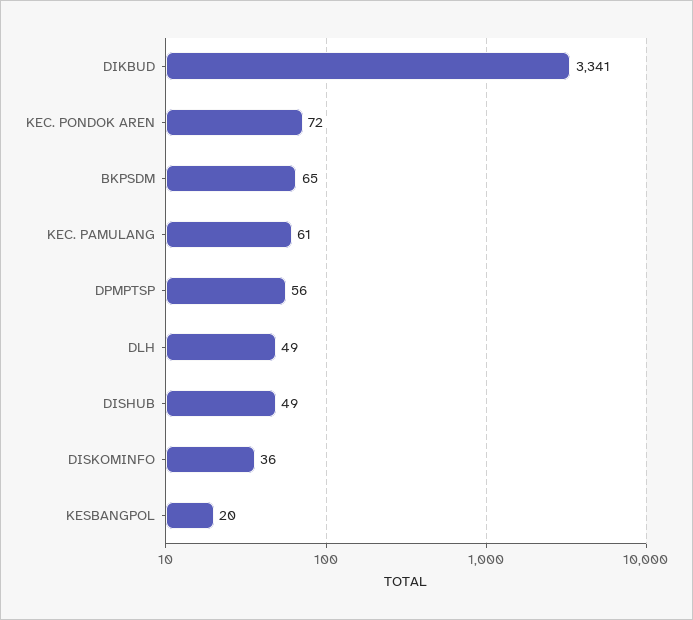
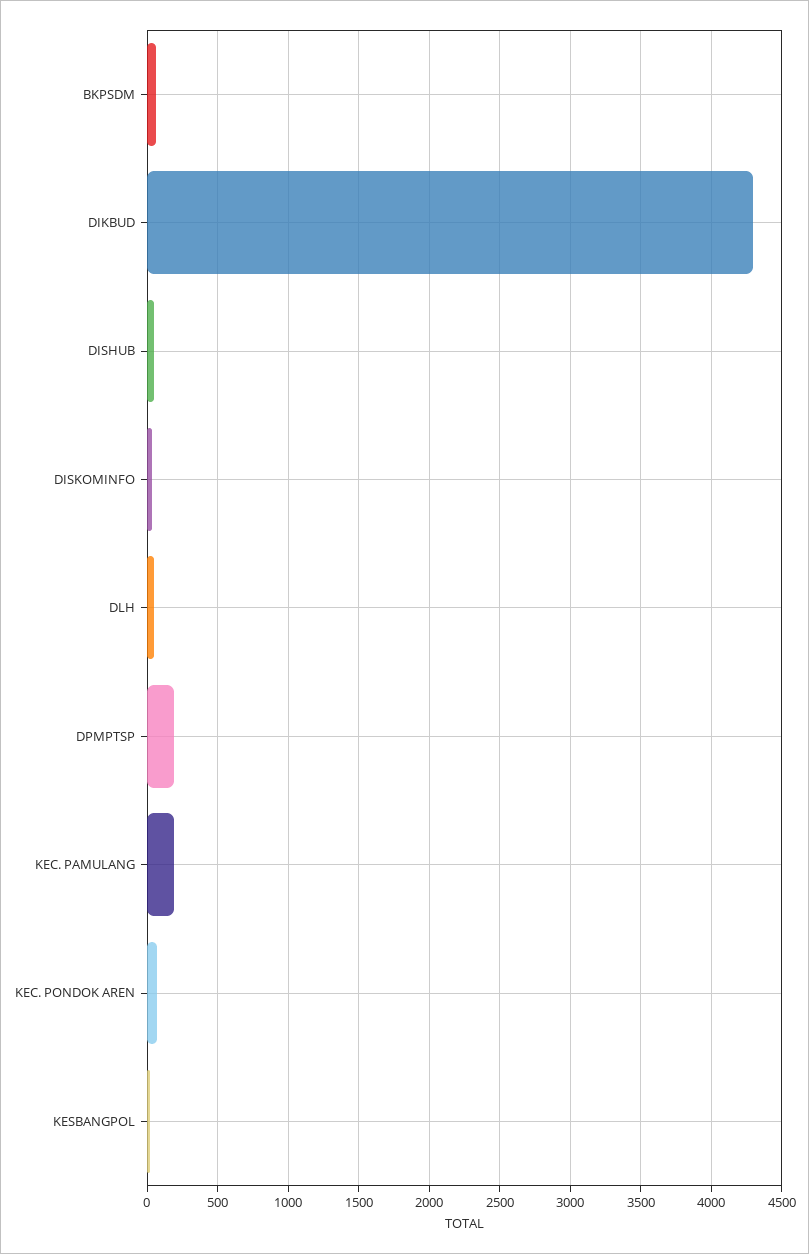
  {
-   "DIKBUD": 3341,
+   "DIKBUD": 4300,
    "KEC. PONDOK AREN": 72,
    "BKPSDM": 65,
-   "KEC. PAMULANG": 61,
+   "KEC. PAMULANG": 200,
-   "DPMPTSP": 56,
+   "DPMPTSP": 200,
    "DLH": 49,
    "DISHUB": 49,
    "DISKOMINFO": 36,
    "KESBANGPOL": 20
  }

